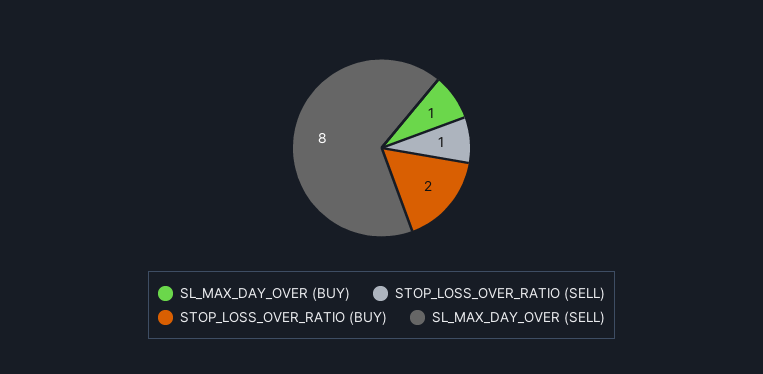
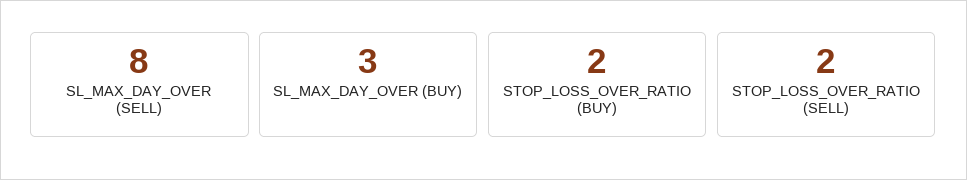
  {
-   "SL_MAX_DAY_OVER (BUY)": 1,
+   "SL_MAX_DAY_OVER (BUY)": 3,
-   "STOP_LOSS_OVER_RATIO (SELL)": 1,
+   "STOP_LOSS_OVER_RATIO (SELL)": 2,
    "STOP_LOSS_OVER_RATIO (BUY)": 2,
    "SL_MAX_DAY_OVER (SELL)": 8
  }

